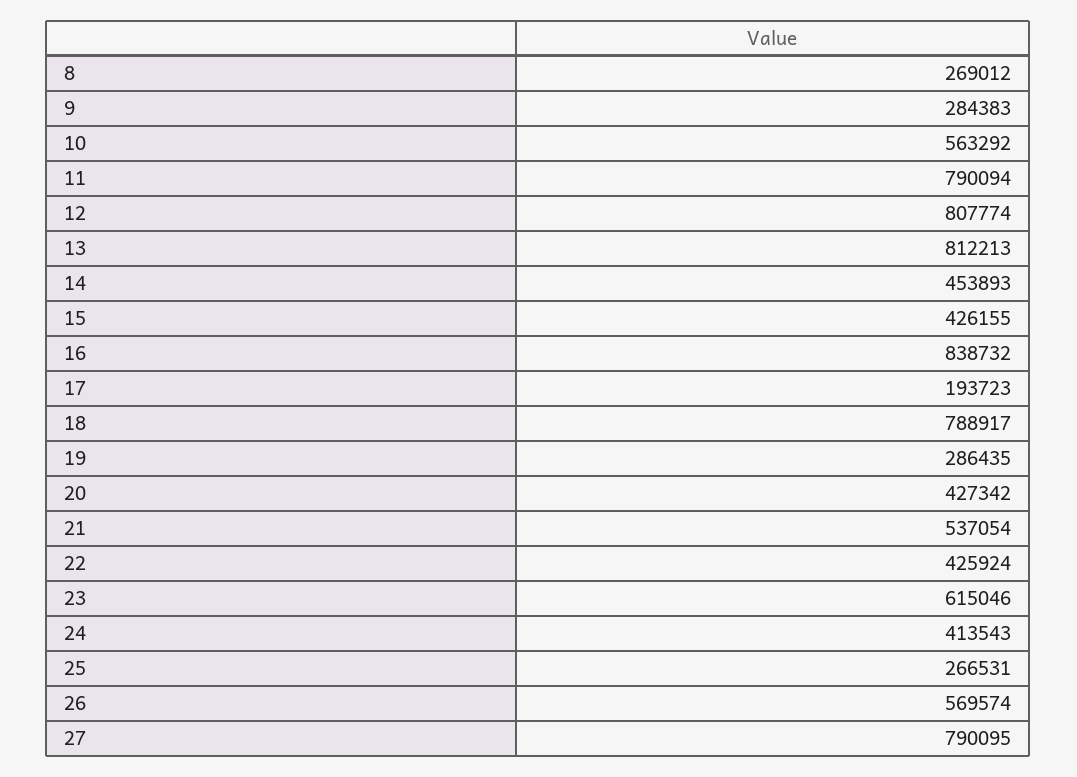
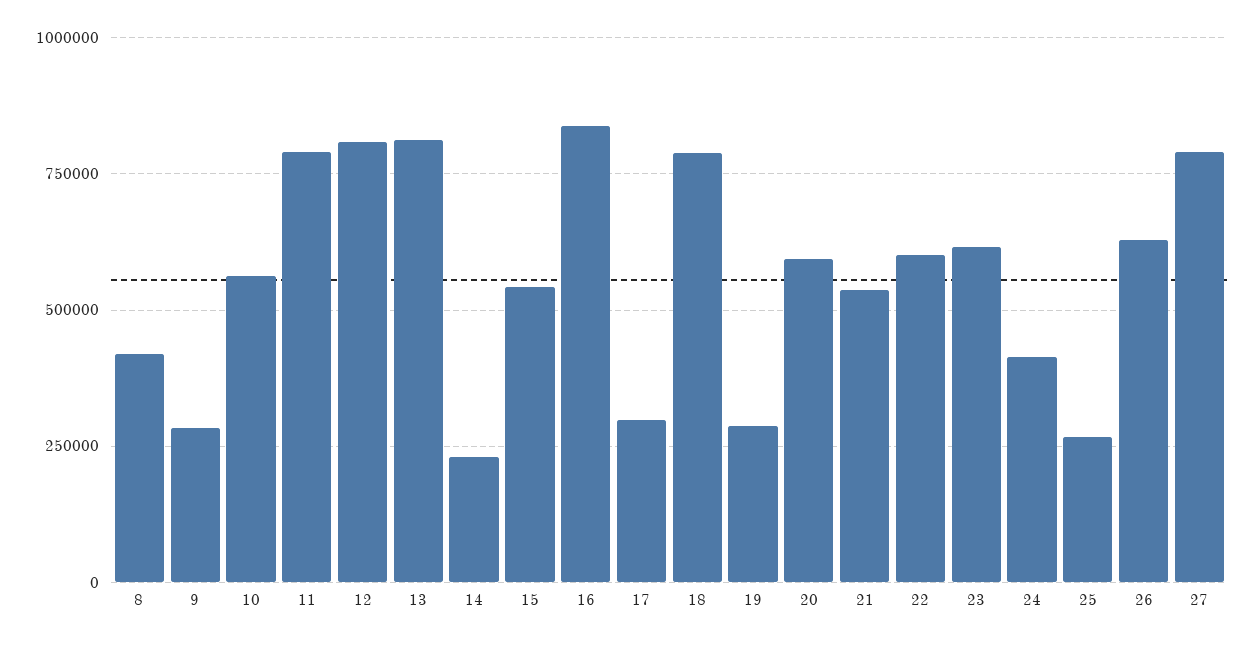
  {
-   "8": 269012,
+   "8": 425000,
    "9": 284383,
    "10": 563292,
    "11": 790094,
    "12": 807774,
    "13": 812213,
-   "14": 453893,
+   "14": 225000,
-   "15": 426155,
+   "15": 550000,
    "16": 838732,
-   "17": 193723,
+   "17": 300000,
    "18": 788917,
    "19": 286435,
-   "20": 427342,
+   "20": 600000,
    "21": 537054,
-   "22": 425924,
+   "22": 600000,
    "23": 615046,
    "24": 413543,
    "25": 266531,
-   "26": 569574,
+   "26": 625000,
    "27": 790095
  }

